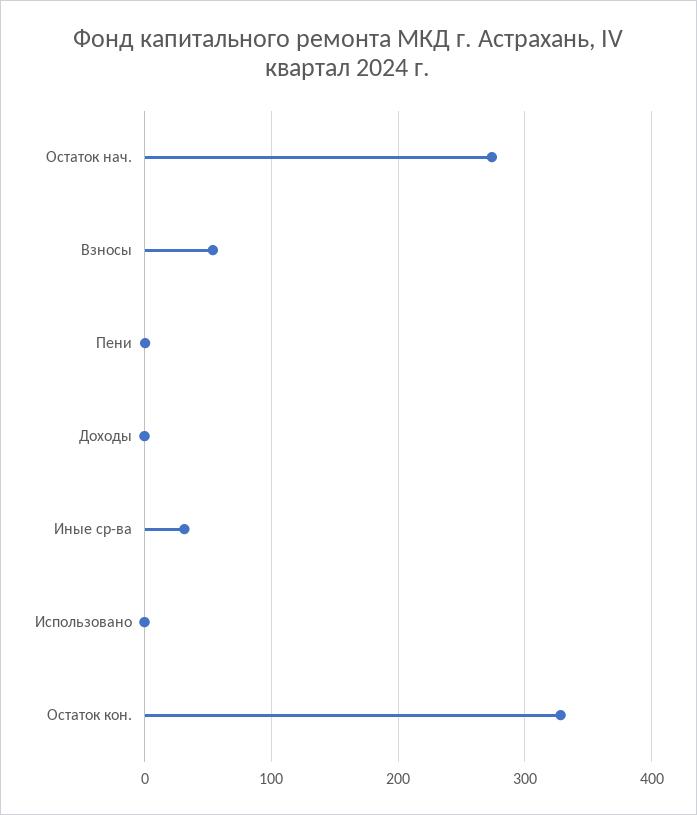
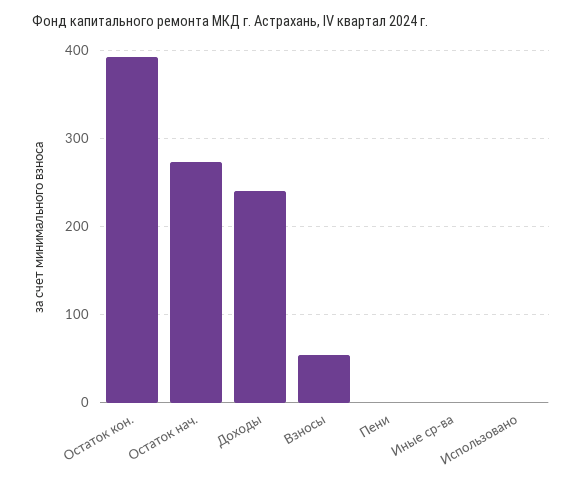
  {
    "Остаток нач.": 270,
    "Взносы": 50,
    "Пени": 0,
-   "Доходы": 0,
+   "Доходы": 240,
-   "Иные ср-ва": 30,
+   "Иные ср-ва": 0,
    "Использовано": 0,
-   "Остаток кон.": 330
+   "Остаток кон.": 390
  }

